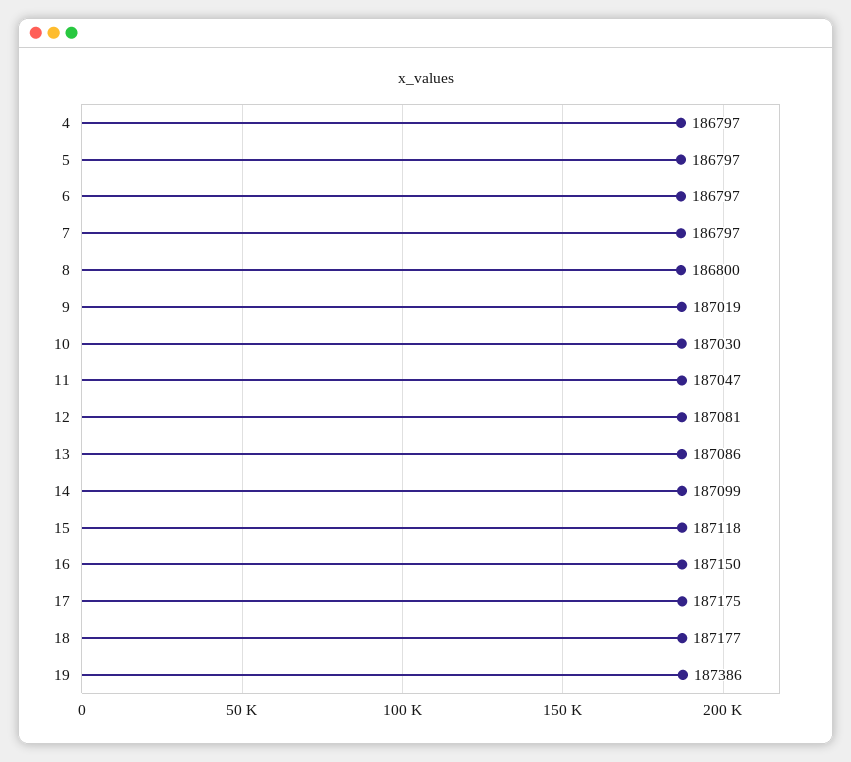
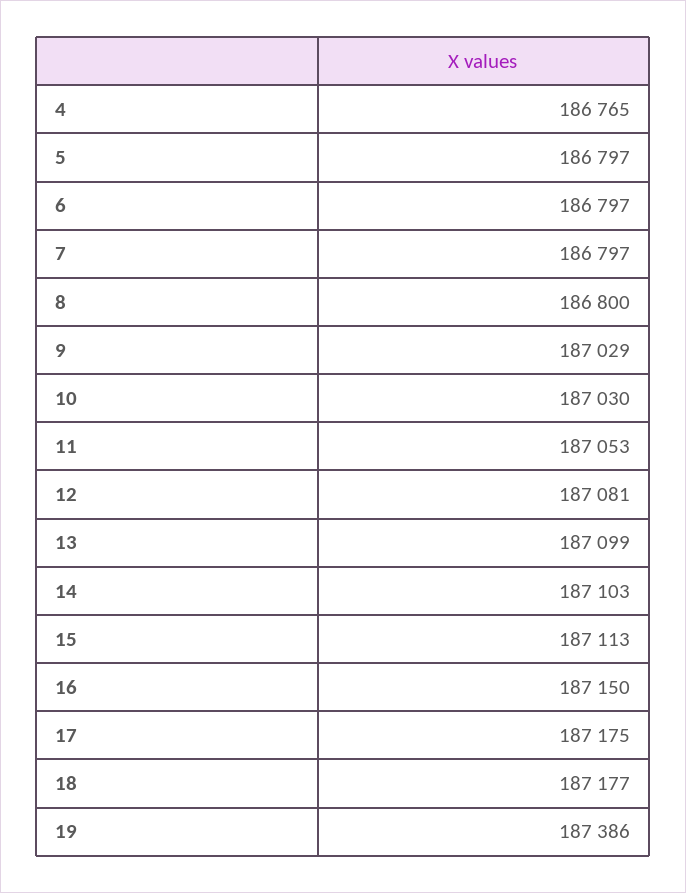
  {
-   "4": 186797,
+   "4": 186765,
    "5": 186797,
    "6": 186797,
    "7": 186797,
    "8": 186800,
-   "9": 187019,
+   "9": 187029,
    "10": 187030,
-   "11": 187047,
+   "11": 187053,
    "12": 187081,
-   "13": 187086,
+   "13": 187099,
-   "14": 187099,
+   "14": 187103,
-   "15": 187118,
+   "15": 187113,
    "16": 187150,
    "17": 187175,
    "18": 187177,
    "19": 187386
  }

